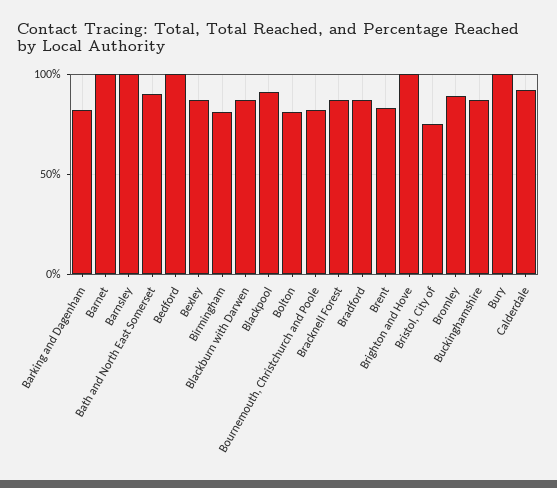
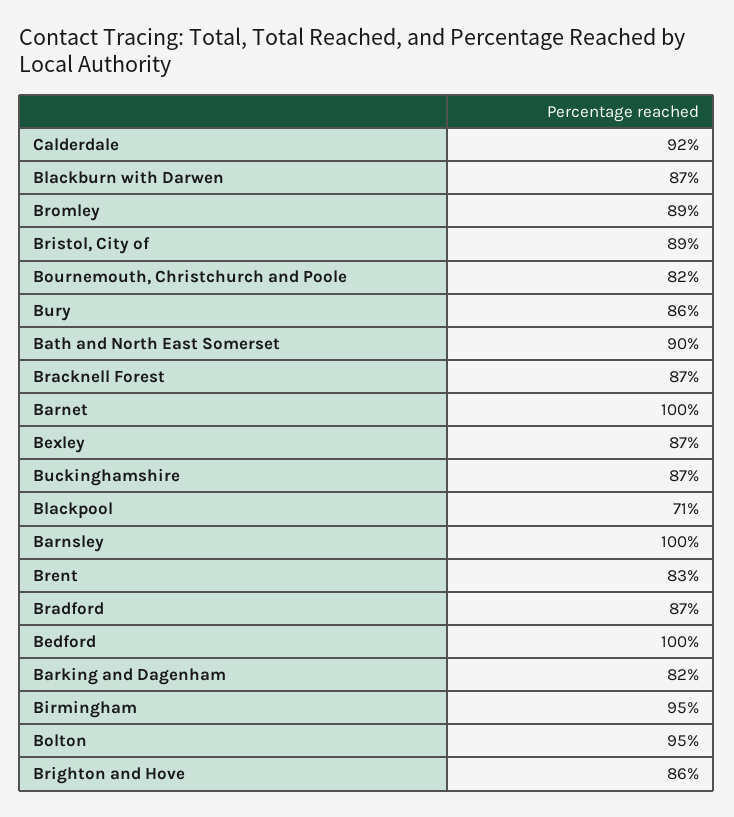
  {
    "Barking and Dagenham": 82,
    "Barnet": 100,
    "Barnsley": 100,
    "Bath and North East Somerset": 90,
    "Bedford": 100,
    "Bexley": 87,
-   "Birmingham": 80,
+   "Birmingham": 95,
    "Blackburn with Darwen": 87,
-   "Blackpool": 90,
+   "Blackpool": 71,
-   "Bolton": 80,
+   "Bolton": 95,
    "Bournemouth, Christchurch and Poole": 82,
    "Bracknell Forest": 87,
    "Bradford": 87,
    "Brent": 83,
-   "Brighton and Hove": 100,
+   "Brighton and Hove": 86,
-   "Bristol, City of": 75,
+   "Bristol, City of": 89,
    "Bromley": 89,
    "Buckinghamshire": 87,
-   "Bury": 100,
+   "Bury": 86,
    "Calderdale": 92
  }

